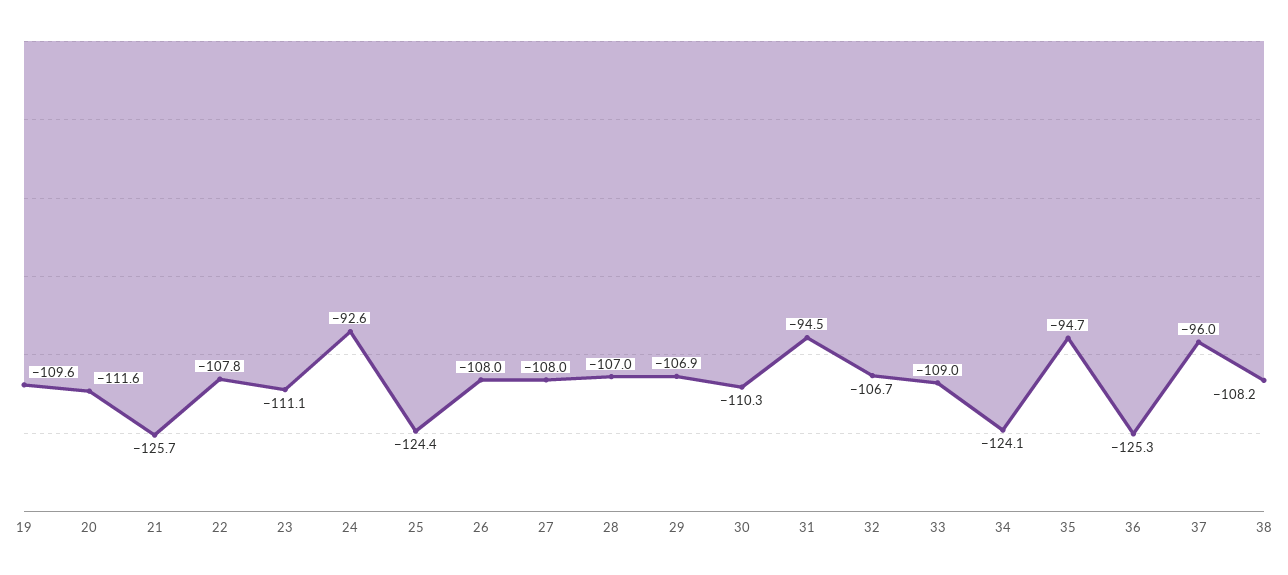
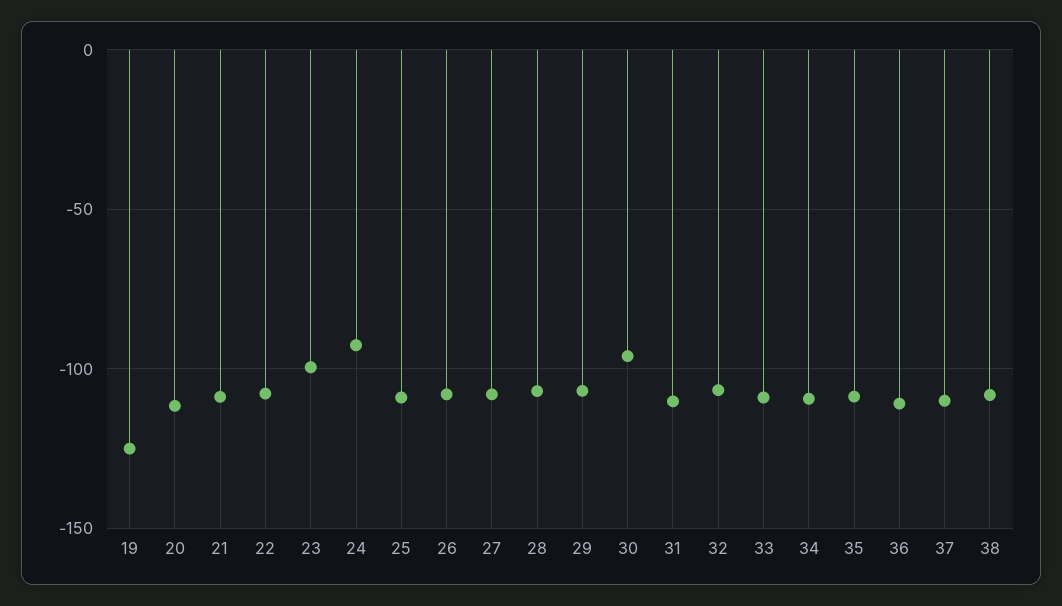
  {
-   "19": -109.6,
+   "19": -125,
    "20": -111.6,
-   "21": -125.7,
+   "21": -110,
    "22": -107.8,
-   "23": -111.1,
+   "23": -100,
    "24": -92.6,
-   "25": -124.4,
+   "25": -110,
    "26": -108,
    "27": -108,
    "28": -107,
    "29": -106.9,
-   "30": -110.3,
+   "30": -95,
-   "31": -94.5,
+   "31": -110,
    "32": -106.7,
    "33": -109,
-   "34": -124.1,
+   "34": -110,
-   "35": -94.7,
+   "35": -110,
-   "36": -125.3,
+   "36": -110,
-   "37": -96,
+   "37": -110,
    "38": -108.2
  }

